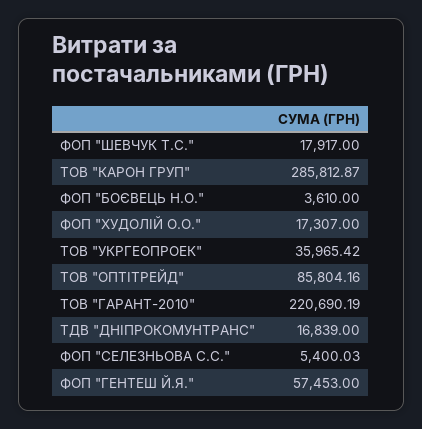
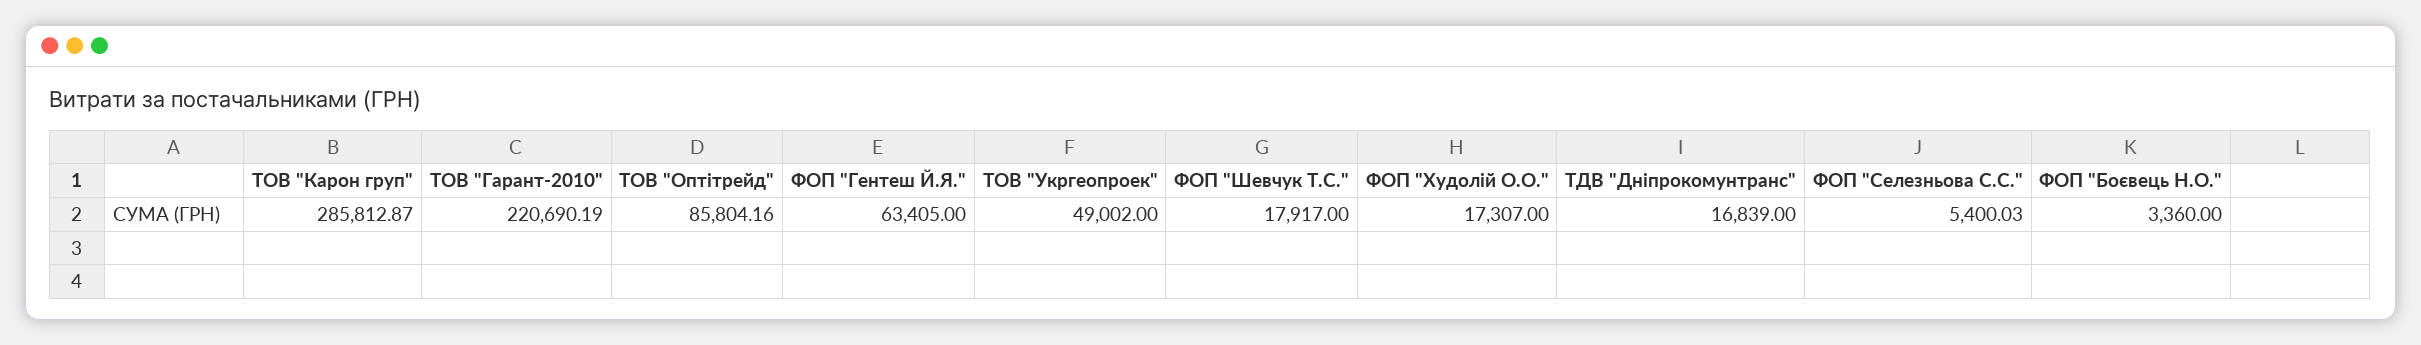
  {
    "ФОП \"ШЕВЧУК Т.С.\"": 17917,
    "ТОВ \"КАРОН ГРУП\"": 285812.87,
-   "ФОП \"БОЄВЕЦЬ Н.О.\"": 3610,
+   "ФОП \"БОЄВЕЦЬ Н.О.\"": 3360,
    "ФОП \"ХУДОЛІЙ О.О.\"": 17307,
-   "ТОВ \"УКРГЕОПРОЕК\"": 35965.42,
+   "ТОВ \"УКРГЕОПРОЕК\"": 49002,
    "ТОВ \"ОПТІТРЕЙД\"": 85804.16,
    "ТОВ \"ГАРАНТ-2010\"": 220690.19,
    "ТДВ \"ДНІПРОКОМУНТРАНС\"": 16839,
    "ФОП \"СЕЛЕЗНЬОВА С.С.\"": 5400.03,
-   "ФОП \"ГЕНТЕШ Й.Я.\"": 57453
+   "ФОП \"ГЕНТЕШ Й.Я.\"": 63405
  }

